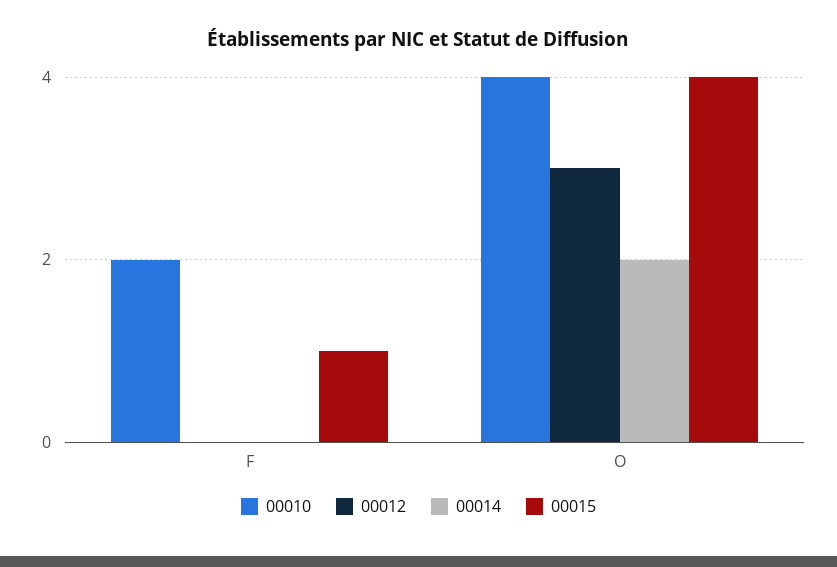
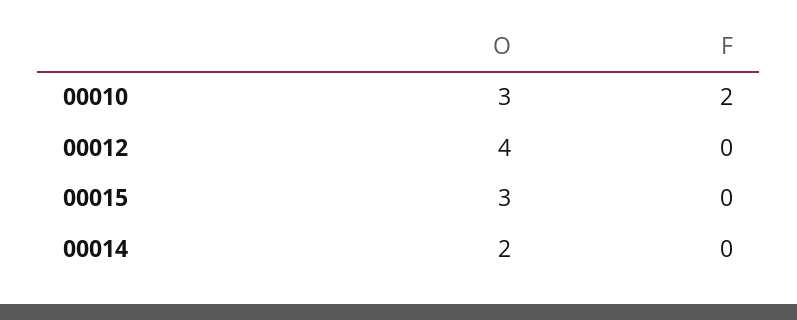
  {
    "00010": {
      "F": 2,
-     "O": 4
+     "O": 3
    },
    "00012": {
      "F": 0,
-     "O": 3
+     "O": 4
    },
    "00014": {
      "F": 0,
      "O": 2
    },
    "00015": {
-     "F": 1,
+     "F": 0,
-     "O": 4
+     "O": 3
    }
  }

